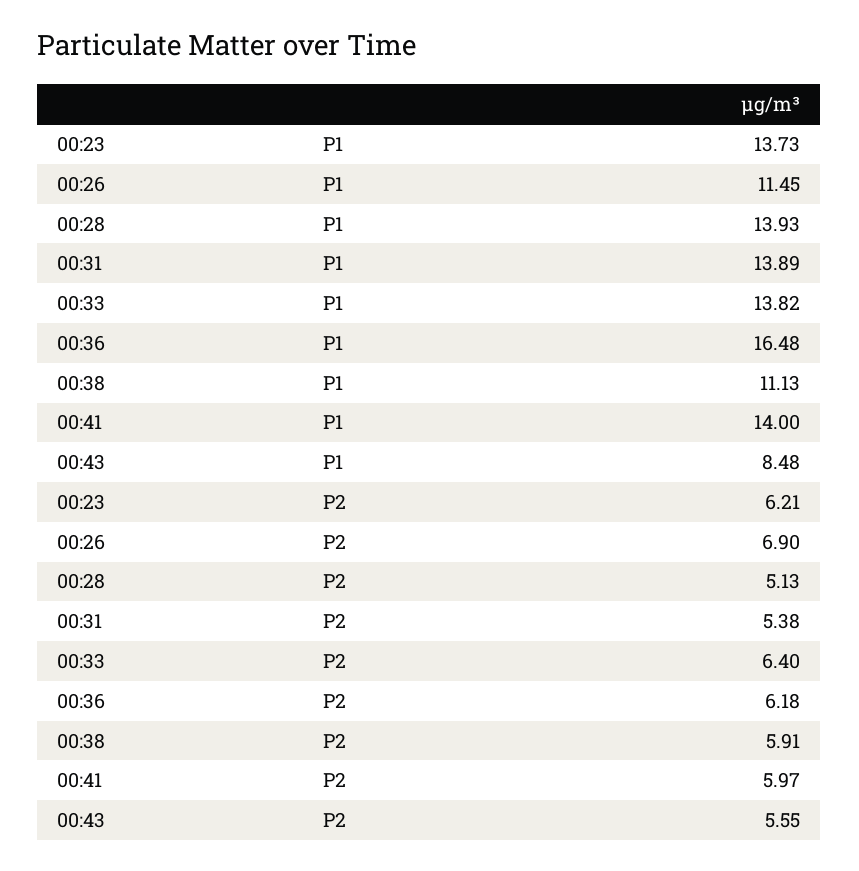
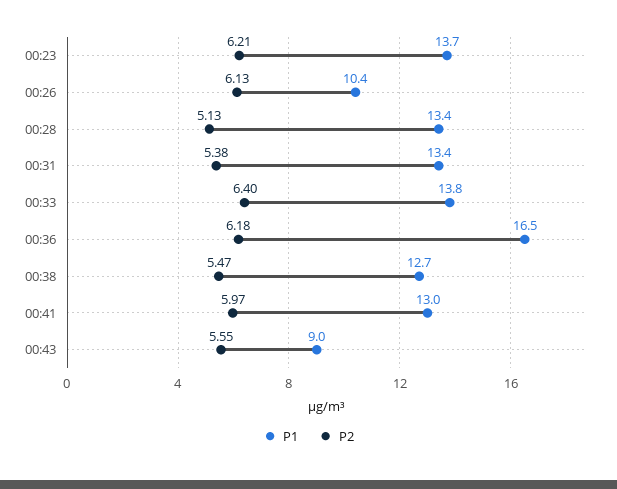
  {
    "P1": {
      "00:23": 13.73,
-     "00:26": 11.45,
+     "00:26": 10.4,
-     "00:28": 13.93,
+     "00:28": 13.4,
-     "00:31": 13.89,
+     "00:31": 13.4,
      "00:33": 13.82,
      "00:36": 16.48,
-     "00:38": 11.13,
+     "00:38": 12.7,
-     "00:41": 14,
+     "00:41": 13,
-     "00:43": 8.48
+     "00:43": 9
    },
    "P2": {
      "00:23": 6.21,
-     "00:26": 6.9,
+     "00:26": 6.13,
      "00:28": 5.13,
      "00:31": 5.38,
      "00:33": 6.4,
      "00:36": 6.18,
-     "00:38": 5.91,
+     "00:38": 5.47,
      "00:41": 5.97,
      "00:43": 5.55
    }
  }

